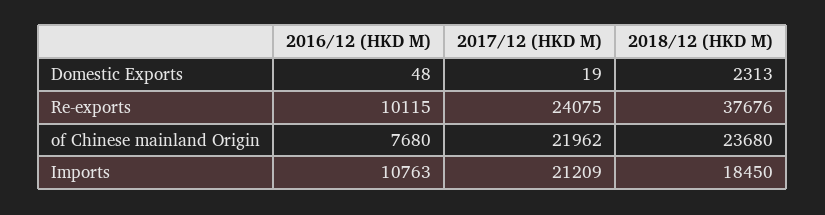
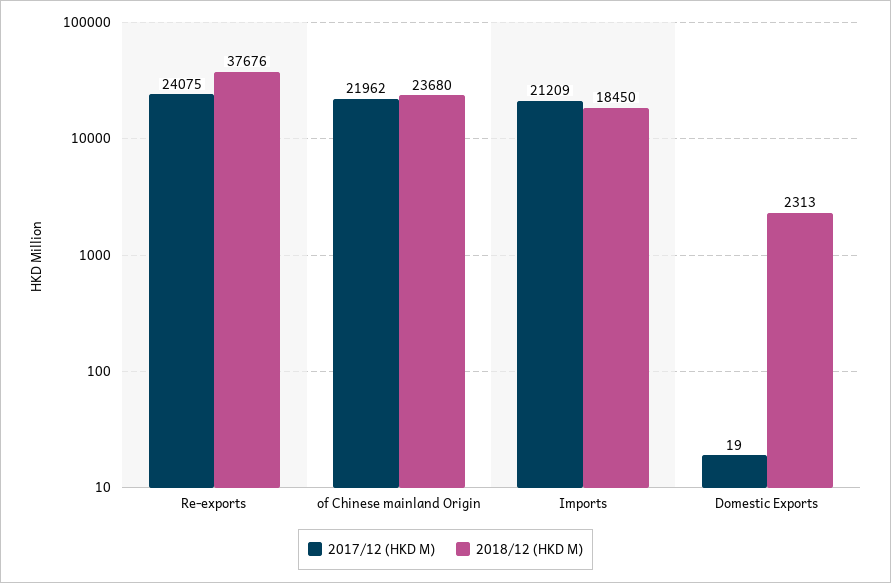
  {
-   "2016/12 (HKD M)": {
-     "Domestic Exports": 48,
-     "Re-exports": 10115,
-     "of Chinese mainland Origin": 7680,
-     "Imports": 10763
-   },
    "2017/12 (HKD M)": {
      "Domestic Exports": 19,
      "Re-exports": 24075,
      "of Chinese mainland Origin": 21962,
      "Imports": 21209
    },
    "2018/12 (HKD M)": {
      "Domestic Exports": 2313,
      "Re-exports": 37676,
      "of Chinese mainland Origin": 23680,
      "Imports": 18450
    }
  }

